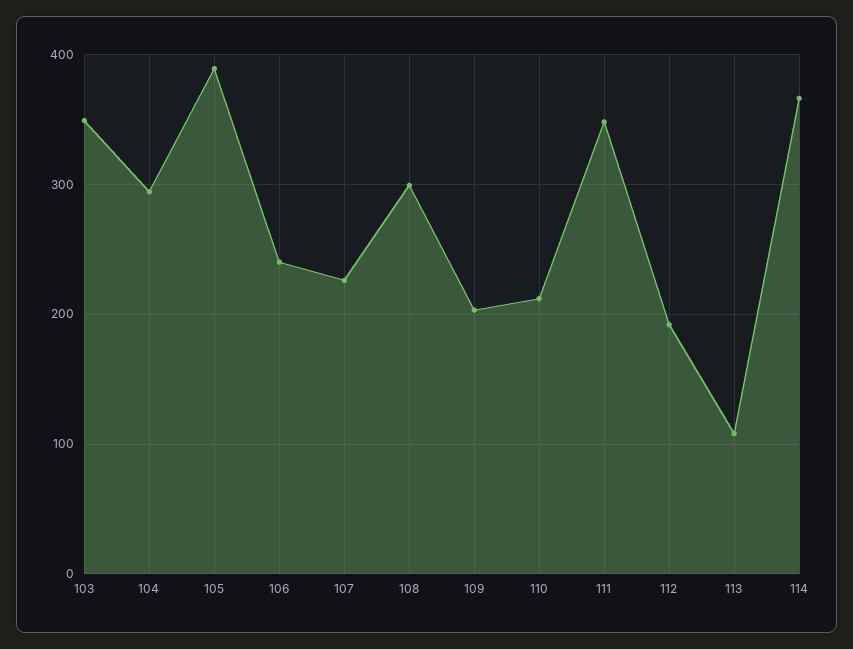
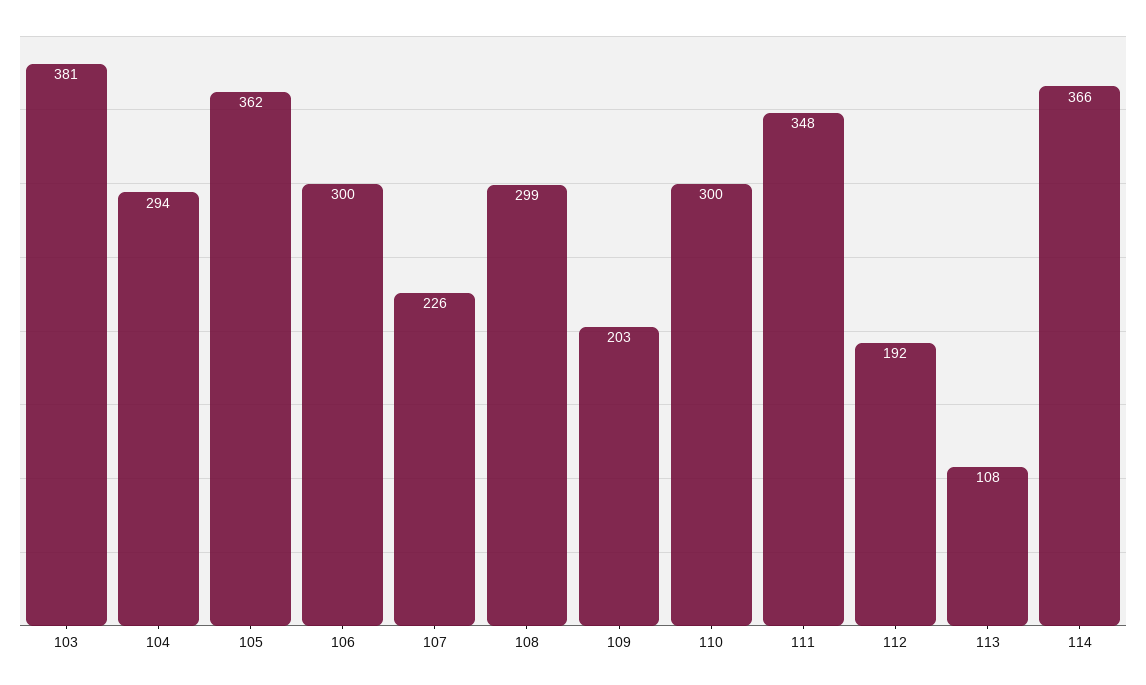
  {
-   "103": 350,
+   "103": 381,
    "104": 294,
-   "105": 390,
+   "105": 362,
-   "106": 240,
+   "106": 300,
    "107": 226,
    "108": 299,
    "109": 203,
-   "110": 210,
+   "110": 300,
    "111": 348,
    "112": 192,
    "113": 108,
    "114": 366
  }

